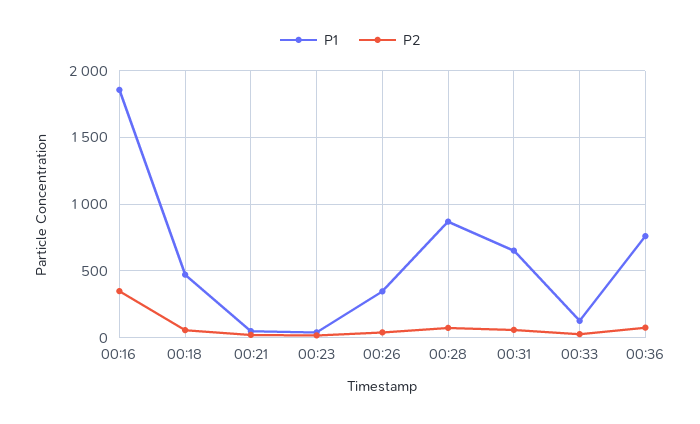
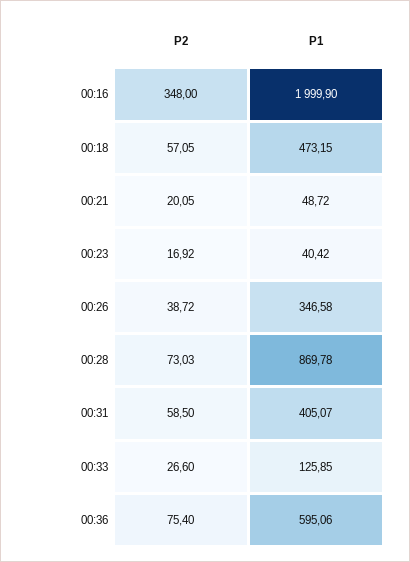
  {
    "P1": {
-     "00:16": 1850,
+     "00:16": 1999.9,
      "00:18": 473.15,
      "00:21": 48.72,
      "00:23": 40.42,
      "00:26": 346.58,
      "00:28": 869.78,
-     "00:31": 650,
+     "00:31": 405.07,
      "00:33": 125.85,
-     "00:36": 750
+     "00:36": 595.06
    },
    "P2": {
      "00:16": 348,
      "00:18": 57.05,
      "00:21": 20.05,
      "00:23": 16.92,
      "00:26": 38.72,
      "00:28": 73.03,
      "00:31": 58.5,
      "00:33": 26.6,
      "00:36": 75.4
    }
  }

